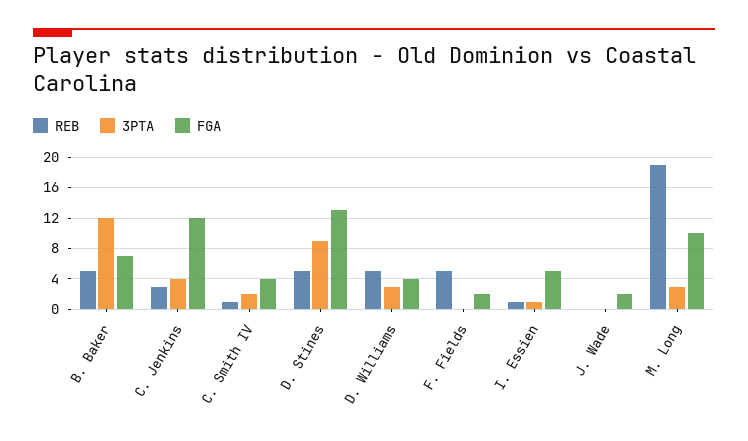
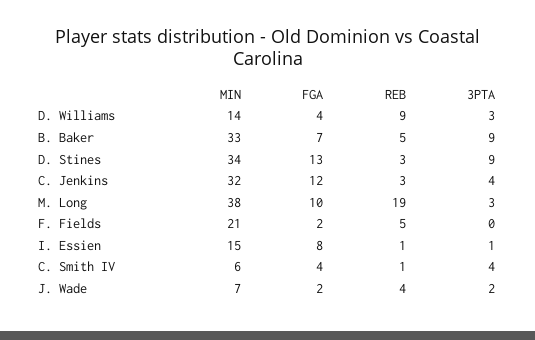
  {
    "REB": {
      "B. Baker": 5,
      "C. Jenkins": 3,
      "C. Smith IV": 1,
-     "D. Stines": 5,
+     "D. Stines": 3,
-     "D. Williams": 5,
+     "D. Williams": 9,
      "F. Fields": 5,
      "I. Essien": 1,
-     "J. Wade": 0,
+     "J. Wade": 4,
      "M. Long": 19
    },
    "3PTA": {
-     "B. Baker": 12,
+     "B. Baker": 9,
      "C. Jenkins": 4,
-     "C. Smith IV": 2,
+     "C. Smith IV": 4,
      "D. Stines": 9,
      "D. Williams": 3,
      "F. Fields": 0,
      "I. Essien": 1,
-     "J. Wade": 0,
+     "J. Wade": 2,
      "M. Long": 3
    },
    "FGA": {
      "B. Baker": 7,
      "C. Jenkins": 12,
      "C. Smith IV": 4,
      "D. Stines": 13,
      "D. Williams": 4,
      "F. Fields": 2,
-     "I. Essien": 5,
+     "I. Essien": 8,
      "J. Wade": 2,
      "M. Long": 10
-   }
+   },
+   "MIN": {
+     "D. Williams": 14,
+     "B. Baker": 33,
+     "D. Stines": 34,
+     "C. Jenkins": 32,
+     "M. Long": 38,
+     "F. Fields": 21,
+     "I. Essien": 15,
+     "C. Smith IV": 6,
+     "J. Wade": 7
+   }
  }

